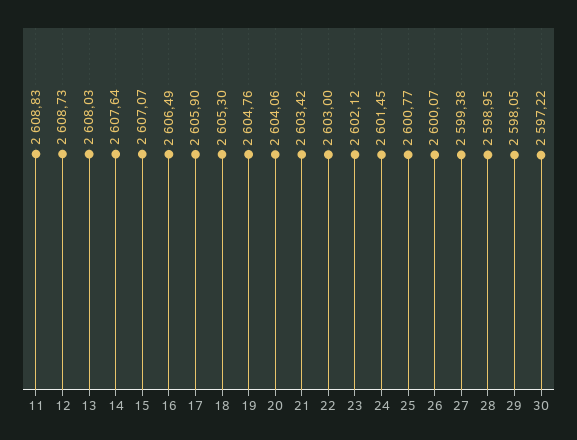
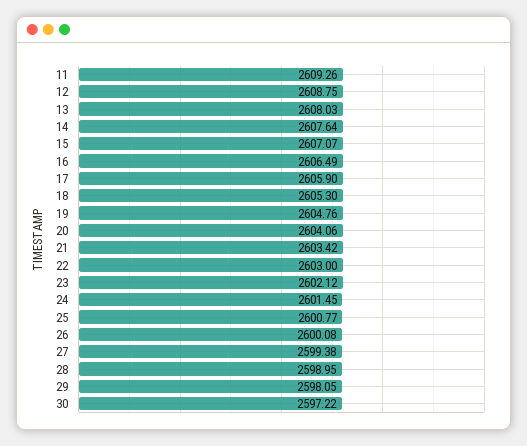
  {
-   "11": 2608.83,
+   "11": 2609.26,
-   "12": 2608.73,
+   "12": 2608.75,
    "13": 2608.03,
    "14": 2607.64,
    "15": 2607.07,
    "16": 2606.49,
    "17": 2605.9,
    "18": 2605.3,
    "19": 2604.76,
    "20": 2604.06,
    "21": 2603.42,
    "22": 2603,
    "23": 2602.12,
    "24": 2601.45,
    "25": 2600.77,
-   "26": 2600.07,
+   "26": 2600.08,
    "27": 2599.38,
    "28": 2598.95,
    "29": 2598.05,
    "30": 2597.22
  }

